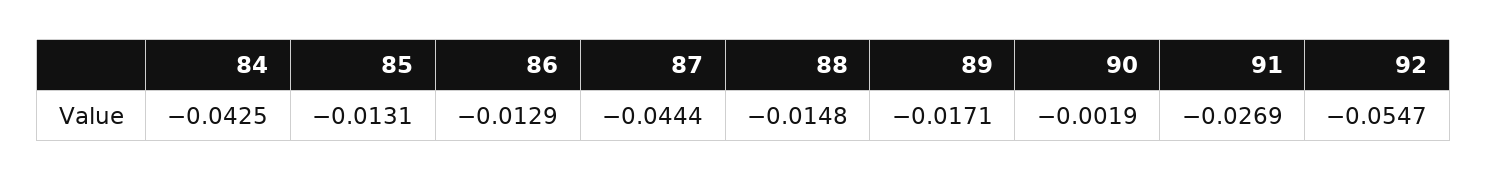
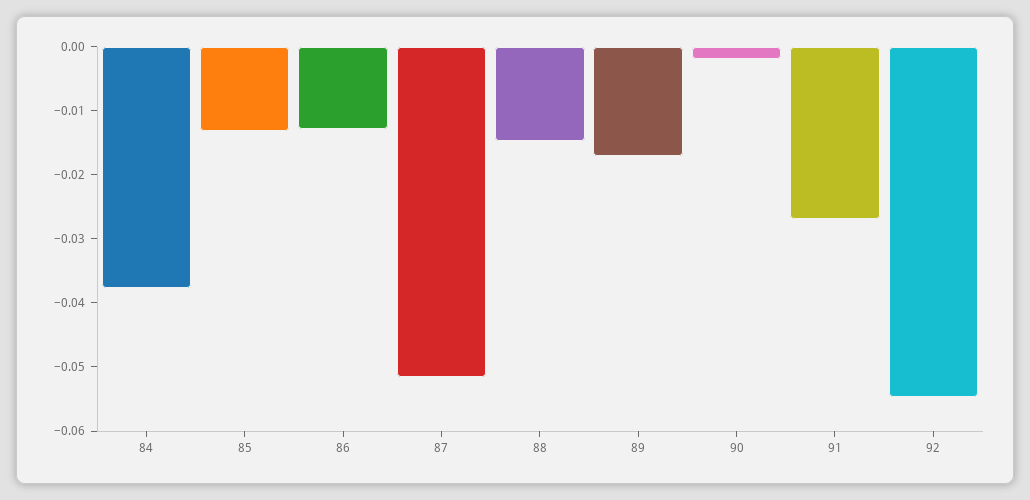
  {
-   "84": -0.0425,
+   "84": -0.038,
    "85": -0.0131,
    "86": -0.0129,
-   "87": -0.0444,
+   "87": -0.052,
    "88": -0.0148,
    "89": -0.0171,
    "90": -0.0019,
    "91": -0.0269,
    "92": -0.0547
  }

